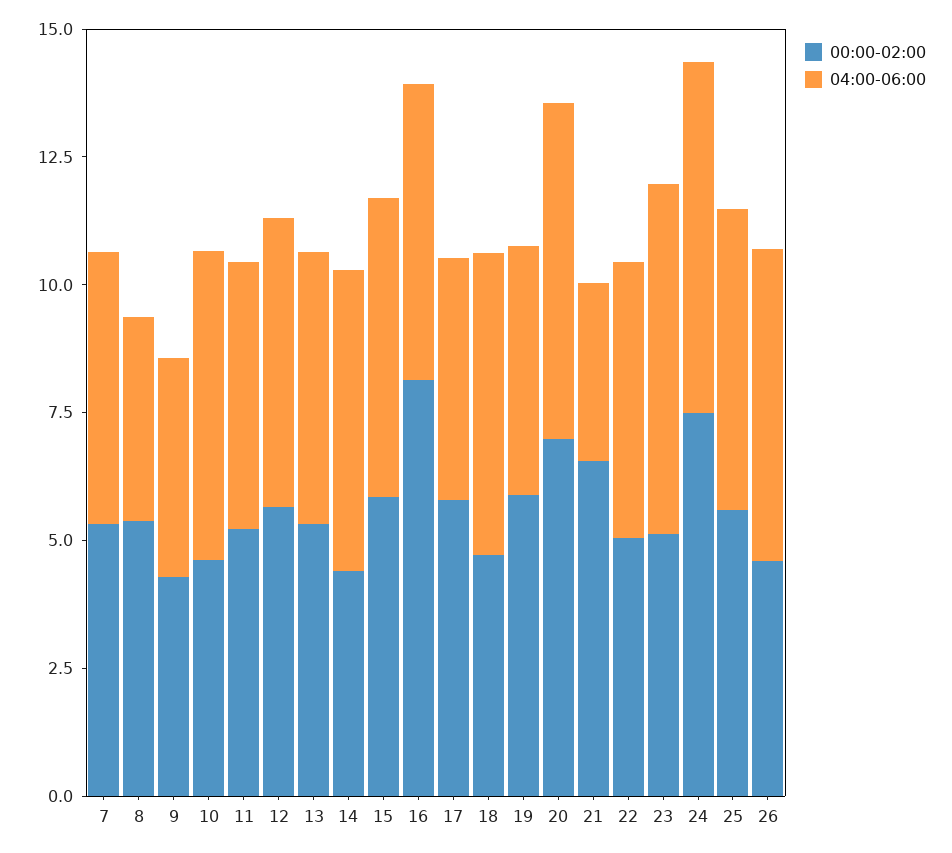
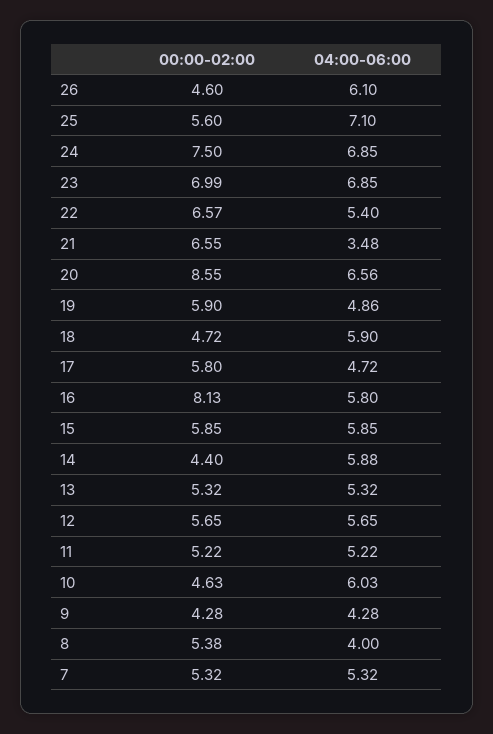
  {
    "00:00-02:00": {
      "7": 5.32,
      "8": 5.38,
      "9": 4.28,
      "10": 4.63,
      "11": 5.22,
      "12": 5.65,
      "13": 5.32,
      "14": 4.4,
      "15": 5.85,
      "16": 8.13,
      "17": 5.8,
      "18": 4.72,
      "19": 5.9,
-     "20": 7,
+     "20": 8.55,
      "21": 6.55,
-     "22": 5,
+     "22": 6.57,
-     "23": 5,
+     "23": 6.99,
      "24": 7.5,
      "25": 5.6,
      "26": 4.6
    },
    "04:00-06:00": {
      "7": 5.32,
      "8": 4,
      "9": 4.28,
      "10": 6.03,
      "11": 5.22,
      "12": 5.65,
      "13": 5.32,
      "14": 5.88,
      "15": 5.85,
      "16": 5.8,
      "17": 4.72,
      "18": 5.9,
      "19": 4.86,
      "20": 6.56,
      "21": 3.48,
      "22": 5.4,
      "23": 6.85,
      "24": 6.85,
-     "25": 6,
+     "25": 7.1,
      "26": 6.1
    }
  }

